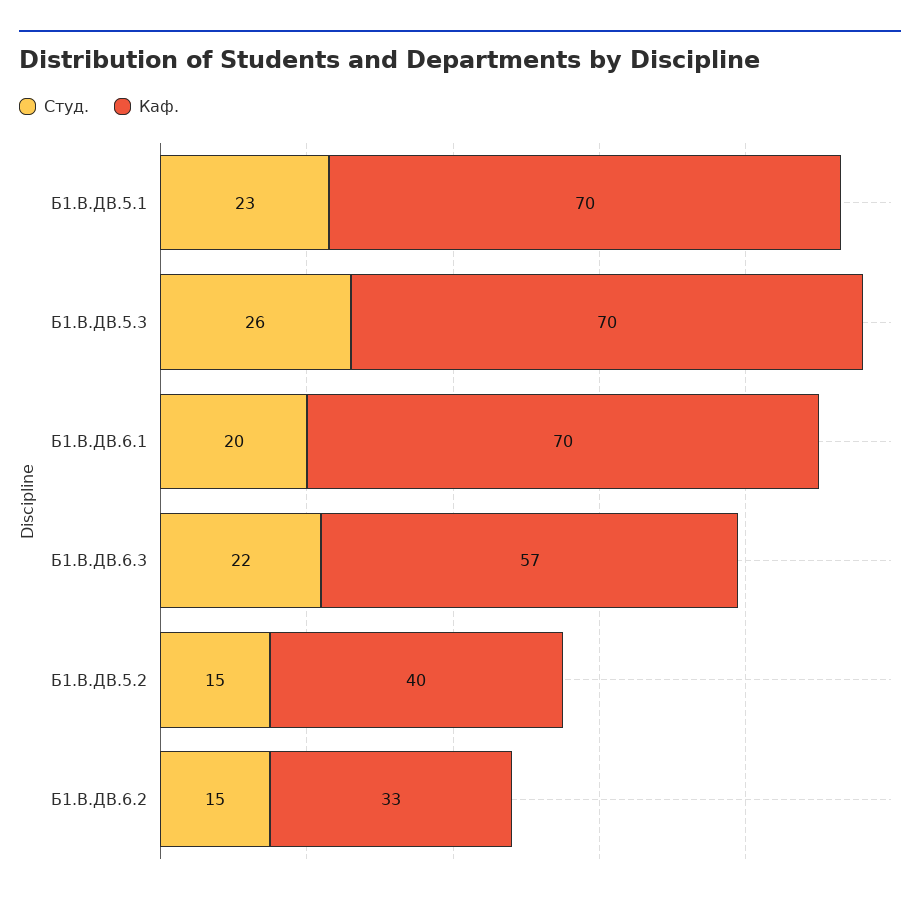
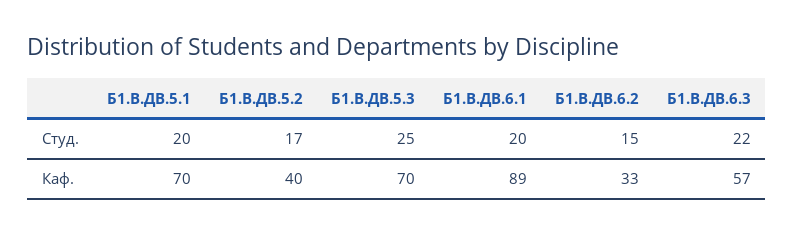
  {
    "Студ.": {
-     "Б1.В.ДВ.5.1": 23,
+     "Б1.В.ДВ.5.1": 20,
-     "Б1.В.ДВ.5.3": 26,
+     "Б1.В.ДВ.5.3": 25,
      "Б1.В.ДВ.6.1": 20,
      "Б1.В.ДВ.6.3": 22,
-     "Б1.В.ДВ.5.2": 15,
+     "Б1.В.ДВ.5.2": 17,
      "Б1.В.ДВ.6.2": 15
    },
    "Каф.": {
      "Б1.В.ДВ.5.1": 70,
      "Б1.В.ДВ.5.3": 70,
-     "Б1.В.ДВ.6.1": 70,
+     "Б1.В.ДВ.6.1": 89,
      "Б1.В.ДВ.6.3": 57,
      "Б1.В.ДВ.5.2": 40,
      "Б1.В.ДВ.6.2": 33
    }
  }

